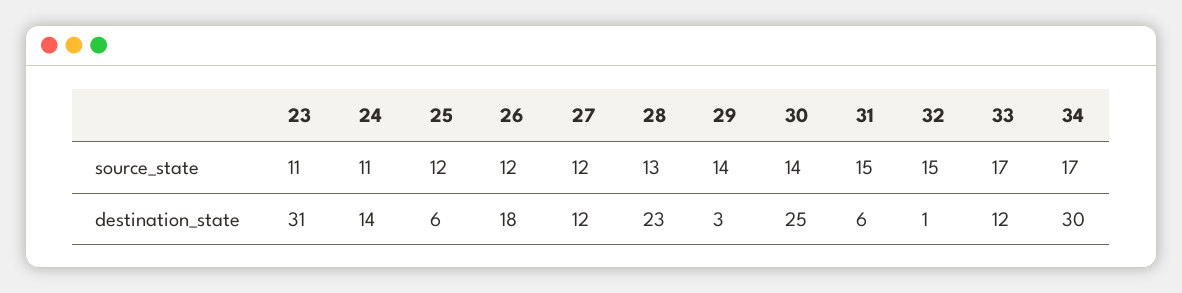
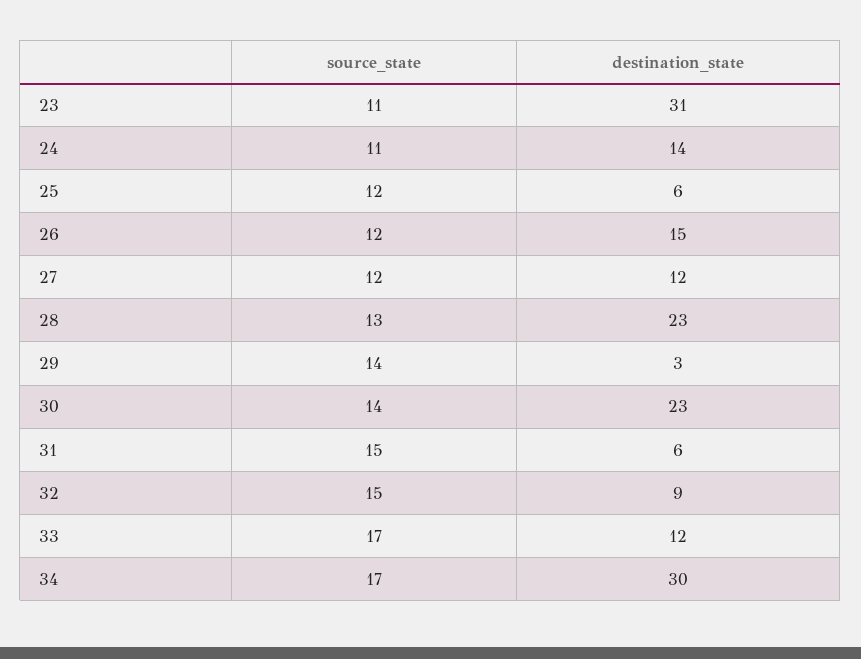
  {
    "23": {
      "source_state": 11,
      "destination_state": 31
    },
    "24": {
      "source_state": 11,
      "destination_state": 14
    },
    "25": {
      "source_state": 12,
      "destination_state": 6
    },
    "26": {
      "source_state": 12,
-     "destination_state": 18
+     "destination_state": 15
    },
    "27": {
      "source_state": 12,
      "destination_state": 12
    },
    "28": {
      "source_state": 13,
      "destination_state": 23
    },
    "29": {
      "source_state": 14,
      "destination_state": 3
    },
    "30": {
      "source_state": 14,
-     "destination_state": 25
+     "destination_state": 23
    },
    "31": {
      "source_state": 15,
      "destination_state": 6
    },
    "32": {
      "source_state": 15,
-     "destination_state": 1
+     "destination_state": 9
    },
    "33": {
      "source_state": 17,
      "destination_state": 12
    },
    "34": {
      "source_state": 17,
      "destination_state": 30
    }
  }

